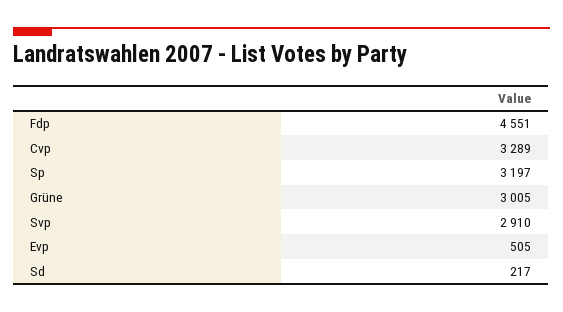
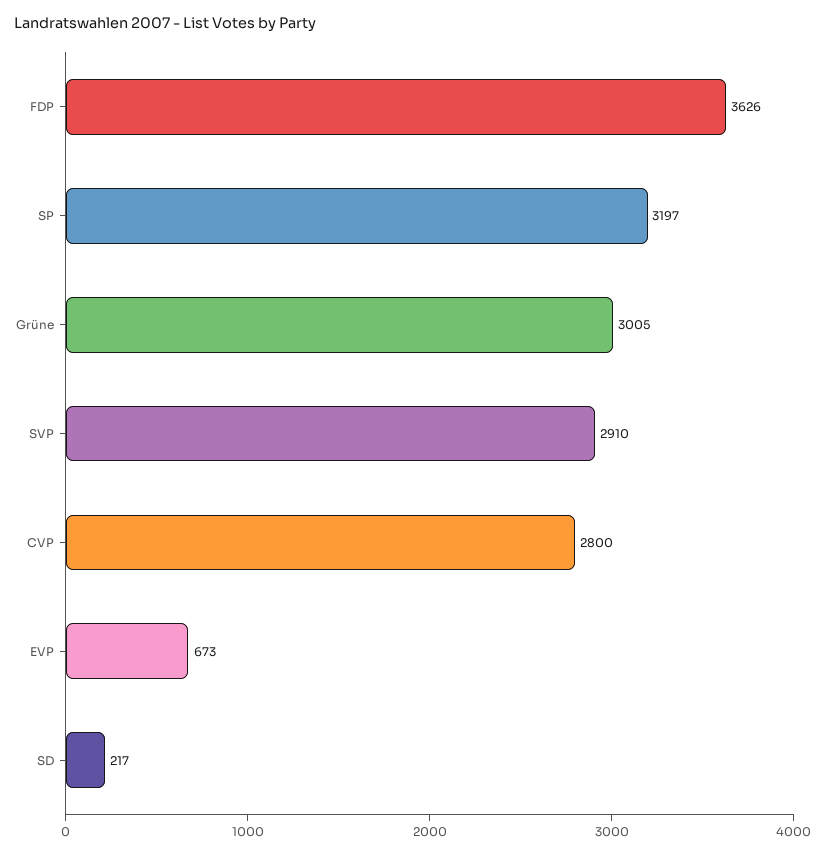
  {
-   "Fdp": 4551,
+   "Fdp": 3626,
-   "Cvp": 3289,
+   "Cvp": 2800,
    "Sp": 3197,
    "Grüne": 3005,
    "Svp": 2910,
-   "Evp": 505,
+   "Evp": 673,
    "Sd": 217
  }

